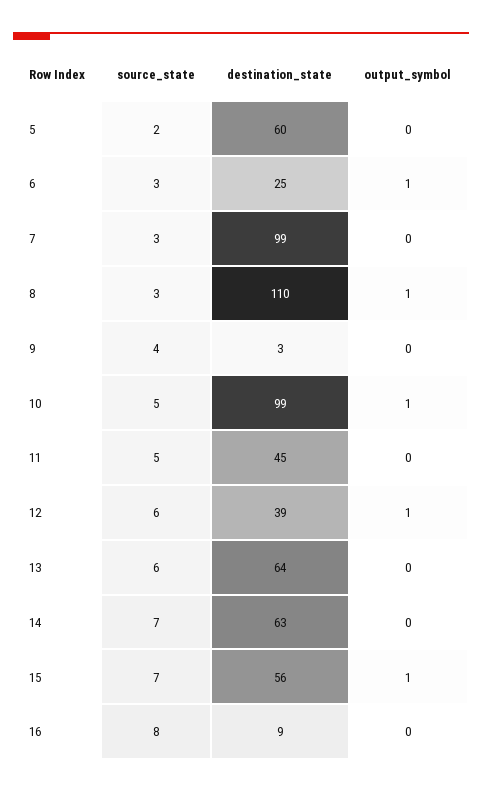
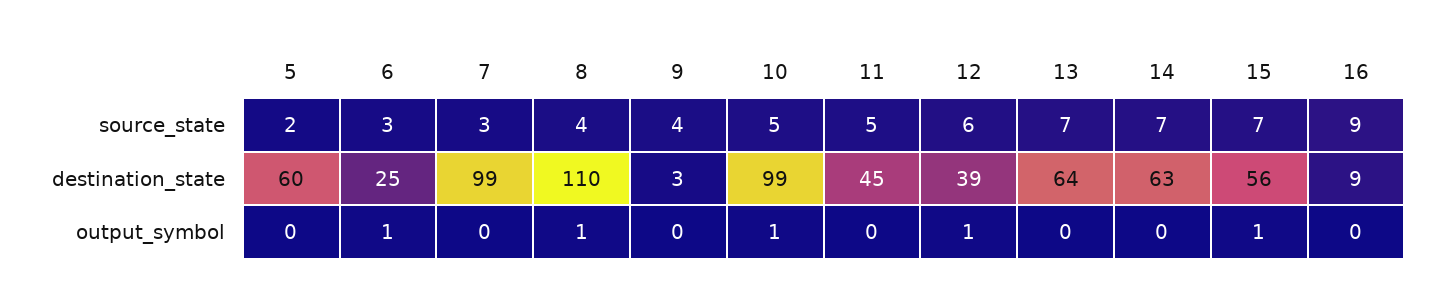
  {
    "source_state": {
      "5": 2,
      "6": 3,
      "7": 3,
-     "8": 3,
+     "8": 4,
      "9": 4,
      "10": 5,
      "11": 5,
      "12": 6,
-     "13": 6,
+     "13": 7,
      "14": 7,
      "15": 7,
-     "16": 8
+     "16": 9
    },
    "destination_state": {
      "5": 60,
      "6": 25,
      "7": 99,
      "8": 110,
      "9": 3,
      "10": 99,
      "11": 45,
      "12": 39,
      "13": 64,
      "14": 63,
      "15": 56,
      "16": 9
    },
    "output_symbol": {
      "5": 0,
      "6": 1,
      "7": 0,
      "8": 1,
      "9": 0,
      "10": 1,
      "11": 0,
      "12": 1,
      "13": 0,
      "14": 0,
      "15": 1,
      "16": 0
    }
  }

